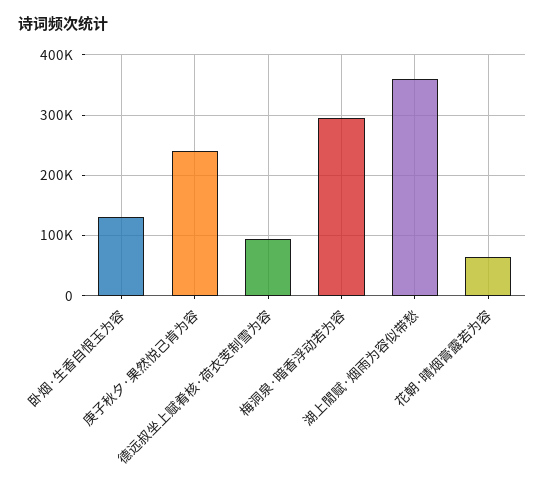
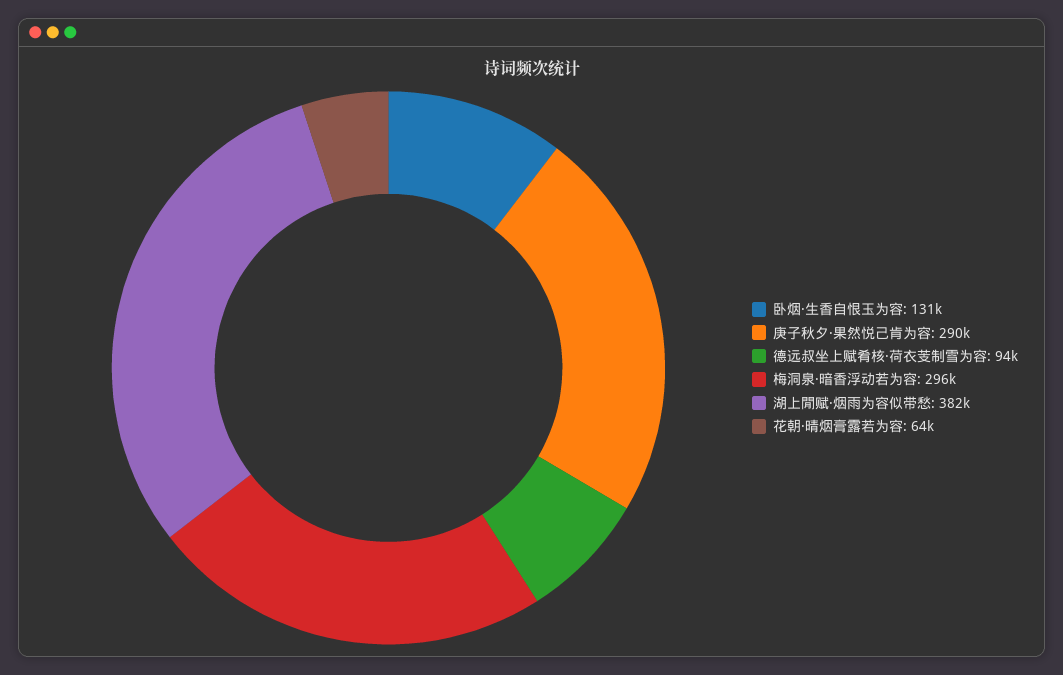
  {
    "卧烟·生香自恨玉为容": 131000,
-   "庚子秋夕·果然悦己肯为容": 240000,
+   "庚子秋夕·果然悦己肯为容": 290000,
    "德远叔坐上赋肴核·荷衣芰制雪为容": 94000,
    "梅洞泉·暗香浮动若为容": 296000,
-   "湖上閒赋·烟雨为容似带愁": 360000,
+   "湖上閒赋·烟雨为容似带愁": 382000,
    "花朝·晴烟膏露若为容": 64000
  }

